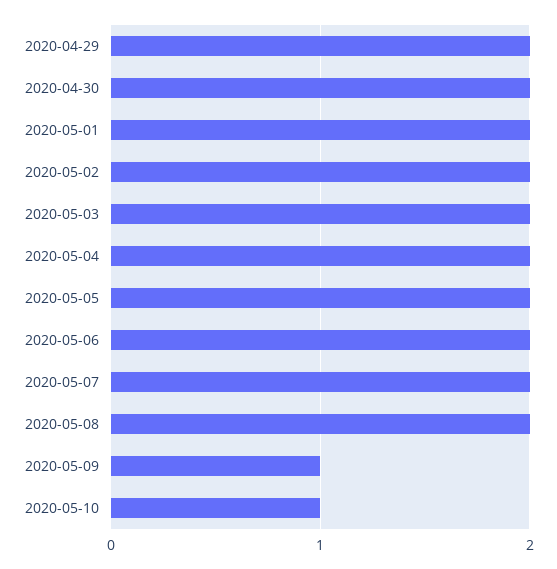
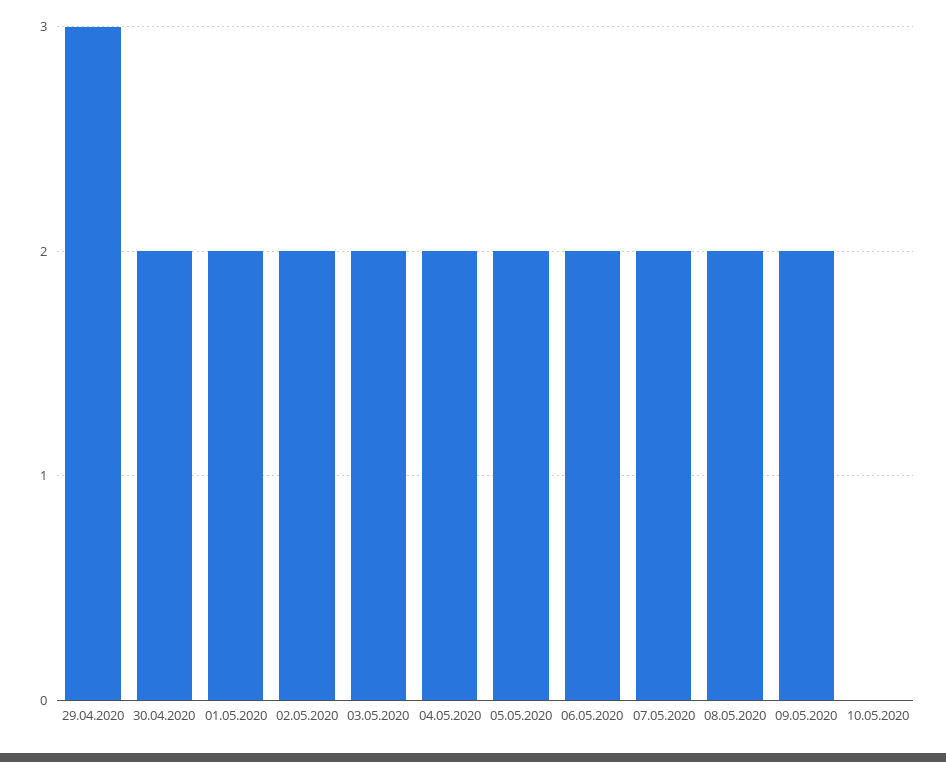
  {
-   "2020-04-29": 2,
+   "2020-04-29": 3,
    "2020-04-30": 2,
    "2020-05-01": 2,
    "2020-05-02": 2,
    "2020-05-03": 2,
    "2020-05-04": 2,
    "2020-05-05": 2,
    "2020-05-06": 2,
    "2020-05-07": 2,
    "2020-05-08": 2,
-   "2020-05-09": 1,
+   "2020-05-09": 2,
-   "2020-05-10": 1
+   "2020-05-10": 0
  }

